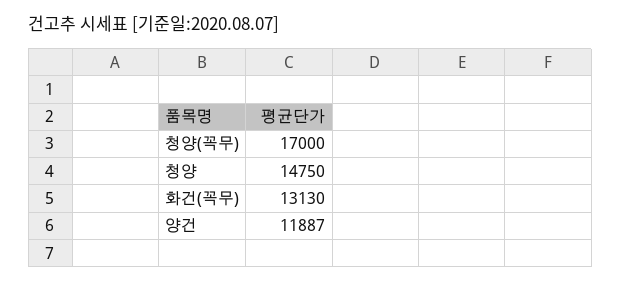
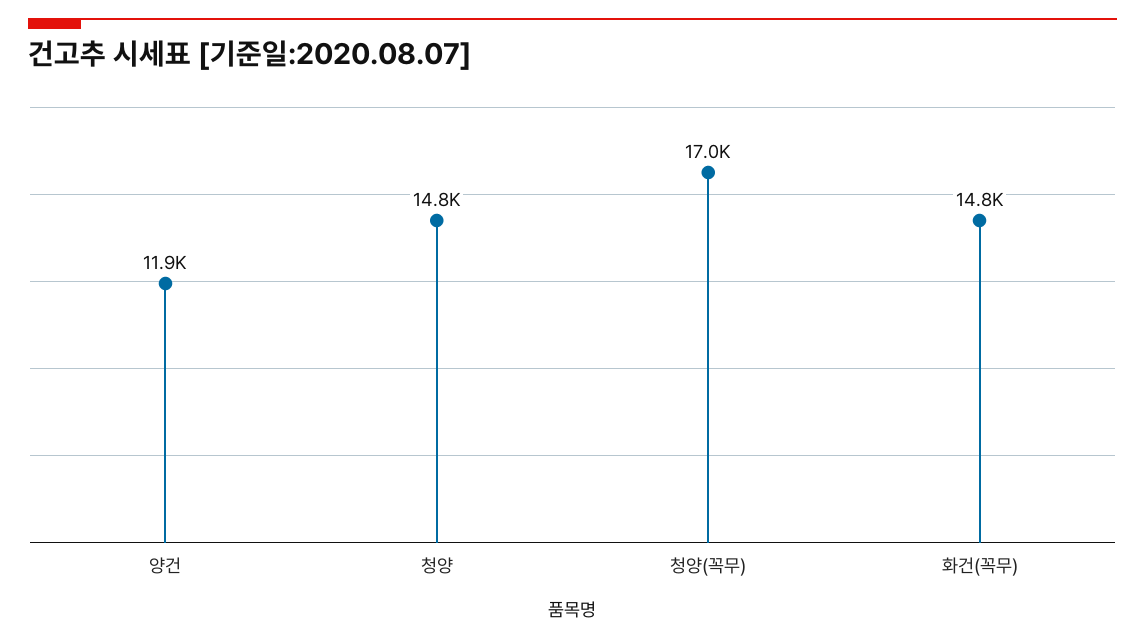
  {
    "청양(꼭무)": 17000,
    "청양": 14750,
-   "화건(꼭무)": 13130,
+   "화건(꼭무)": 14800,
    "양건": 11887
  }

